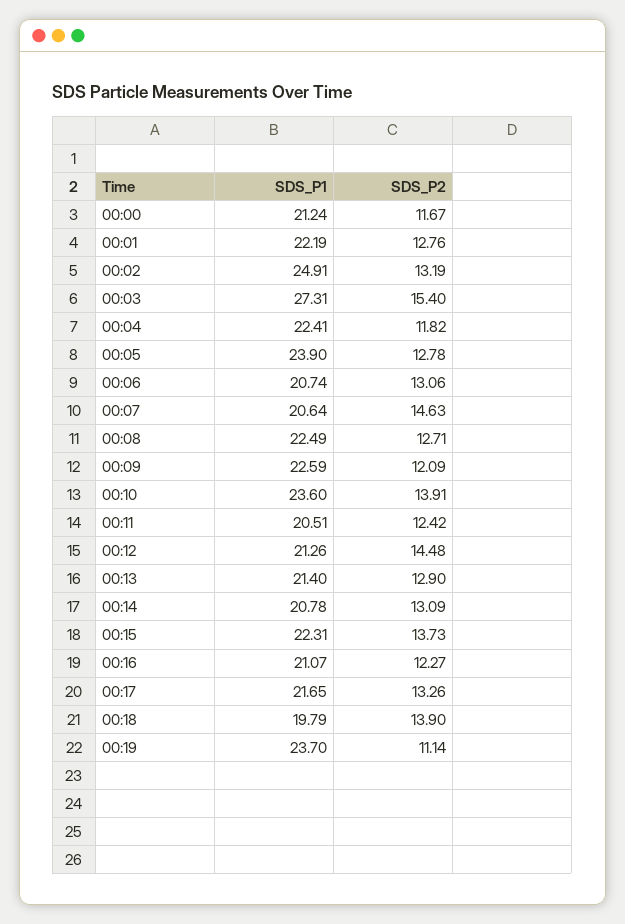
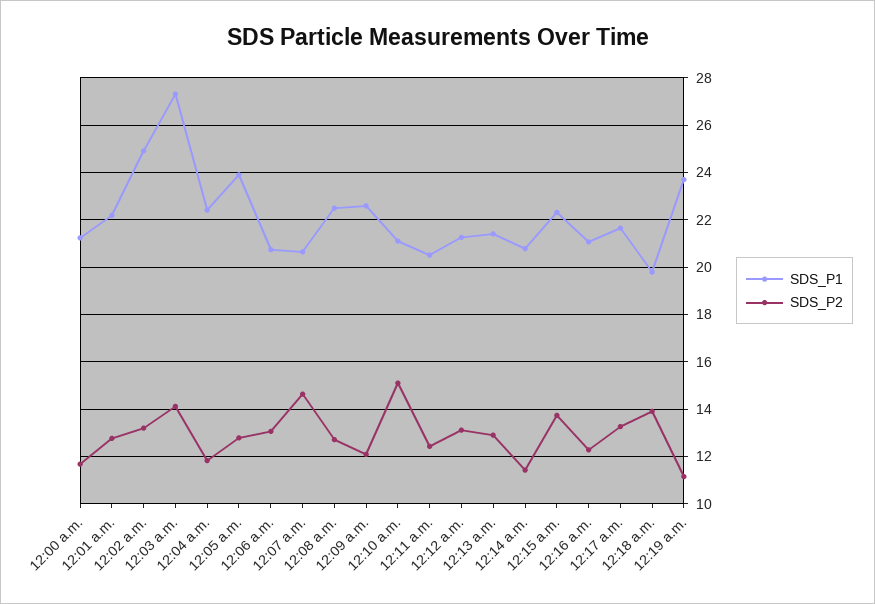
  {
    "SDS_P1": {
      "00:00": 21.24,
      "00:01": 22.19,
      "00:02": 24.91,
      "00:03": 27.31,
      "00:04": 22.41,
      "00:05": 23.9,
      "00:06": 20.74,
      "00:07": 20.64,
      "00:08": 22.49,
      "00:09": 22.59,
-     "00:10": 23.6,
+     "00:10": 21,
      "00:11": 20.51,
      "00:12": 21.26,
      "00:13": 21.4,
      "00:14": 20.78,
      "00:15": 22.31,
      "00:16": 21.07,
      "00:17": 21.65,
      "00:18": 19.79,
      "00:19": 23.7
    },
    "SDS_P2": {
      "00:00": 11.67,
      "00:01": 12.76,
      "00:02": 13.19,
-     "00:03": 15.4,
+     "00:03": 14,
      "00:04": 11.82,
      "00:05": 12.78,
      "00:06": 13.06,
      "00:07": 14.63,
      "00:08": 12.71,
      "00:09": 12.09,
-     "00:10": 13.91,
+     "00:10": 15,
      "00:11": 12.42,
-     "00:12": 14.48,
+     "00:12": 13,
      "00:13": 12.9,
-     "00:14": 13.09,
+     "00:14": 11.5,
      "00:15": 13.73,
      "00:16": 12.27,
      "00:17": 13.26,
      "00:18": 13.9,
      "00:19": 11.14
    }
  }

